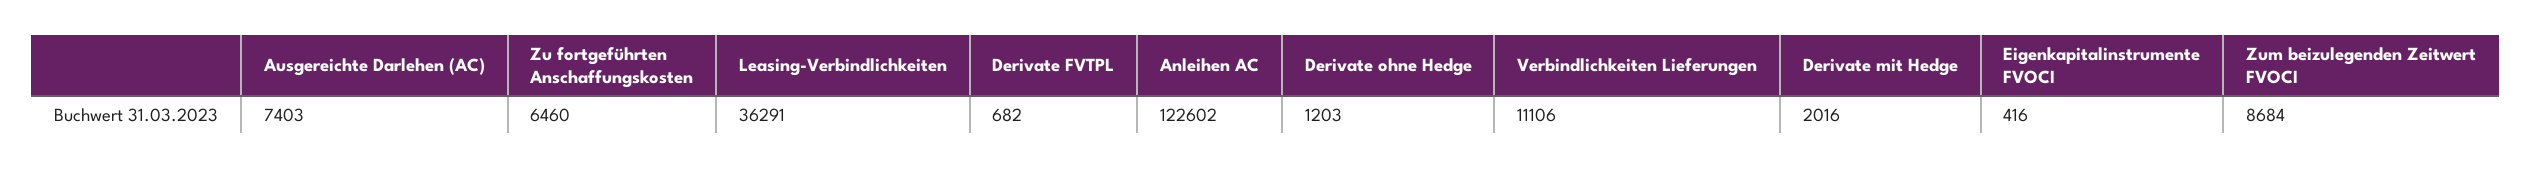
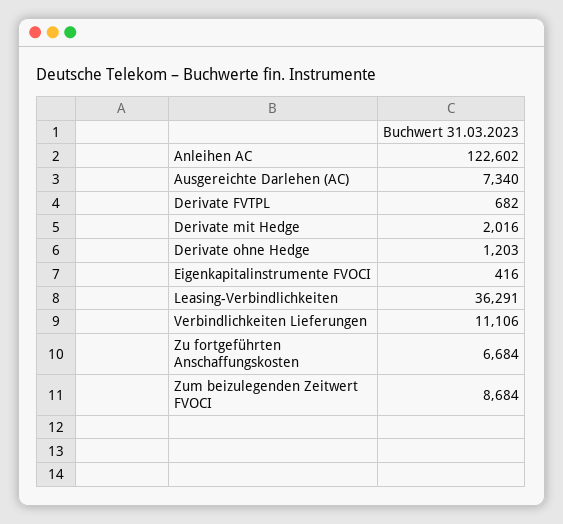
  {
-   "Ausgereichte Darlehen (AC)": 7403,
+   "Ausgereichte Darlehen (AC)": 7340,
-   "Zu fortgeführten Anschaffungskosten": 6460,
+   "Zu fortgeführten Anschaffungskosten": 6684,
    "Leasing-Verbindlichkeiten": 36291,
    "Derivate FVTPL": 682,
    "Anleihen AC": 122602,
    "Derivate ohne Hedge": 1203,
    "Verbindlichkeiten Lieferungen": 11106,
    "Derivate mit Hedge": 2016,
    "Eigenkapitalinstrumente FVOCI": 416,
    "Zum beizulegenden Zeitwert FVOCI": 8684
  }

